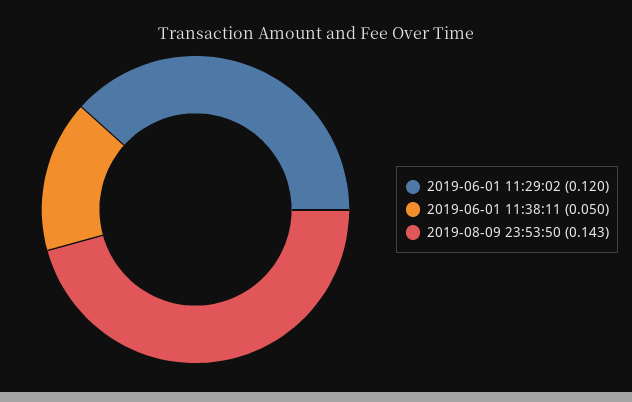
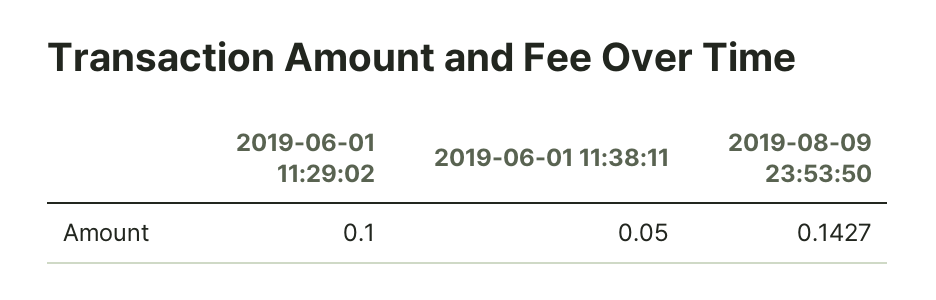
  {
-   "2019-06-01 11:29:02": 0.12,
+   "2019-06-01 11:29:02": 0.1,
    "2019-06-01 11:38:11": 0.05,
    "2019-08-09 23:53:50": 0.1427
  }

